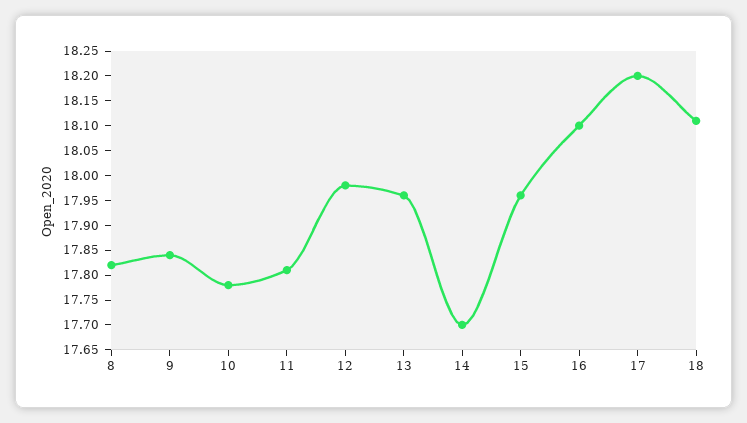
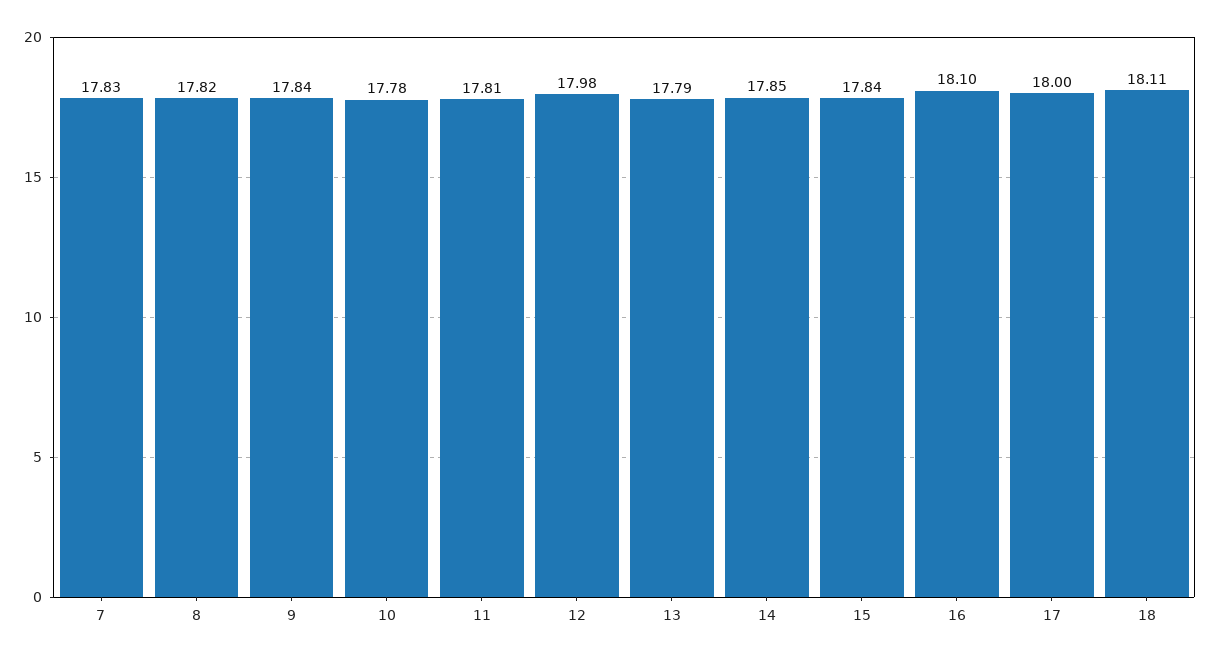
  {
    "8": 17.82,
    "9": 17.84,
    "10": 17.78,
    "11": 17.81,
    "12": 17.98,
-   "13": 17.95,
+   "13": 17.79,
-   "14": 17.7,
+   "14": 17.85,
-   "15": 17.95,
+   "15": 17.84,
    "16": 18.1,
-   "17": 18.2,
+   "17": 18,
-   "18": 18.11
+   "18": 18.11,
+   "7": 17.83
  }

